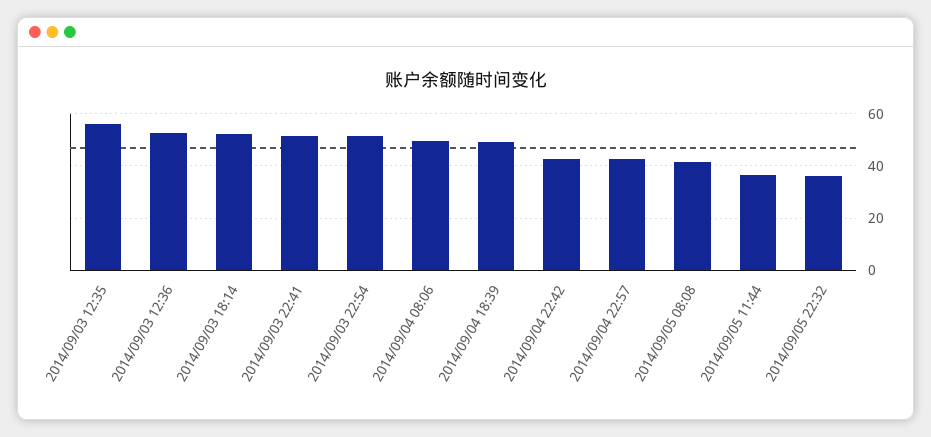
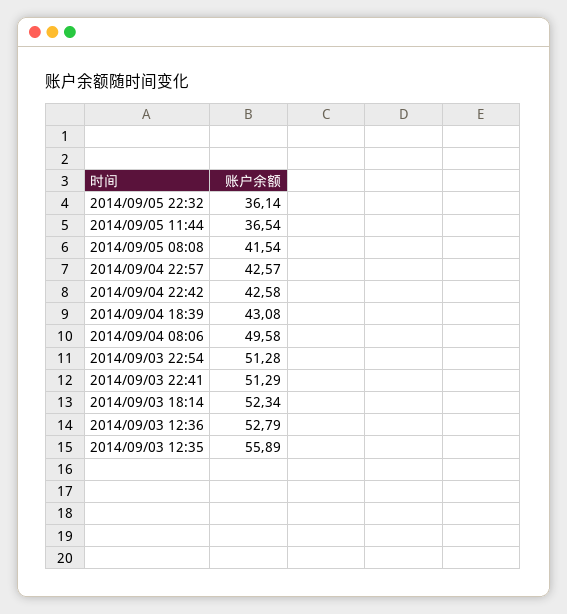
  {
    "2014/09/03 12:35": 55.89,
    "2014/09/03 12:36": 52.79,
    "2014/09/03 18:14": 52.34,
    "2014/09/03 22:41": 51.29,
    "2014/09/03 22:54": 51.28,
    "2014/09/04 08:06": 49.58,
-   "2014/09/04 18:39": 50,
+   "2014/09/04 18:39": 43.08,
    "2014/09/04 22:42": 42.58,
    "2014/09/04 22:57": 42.57,
    "2014/09/05 08:08": 41.54,
    "2014/09/05 11:44": 36.54,
    "2014/09/05 22:32": 36.14
  }

